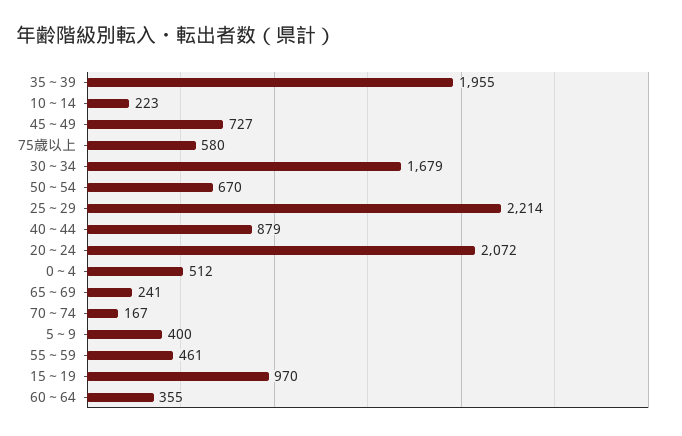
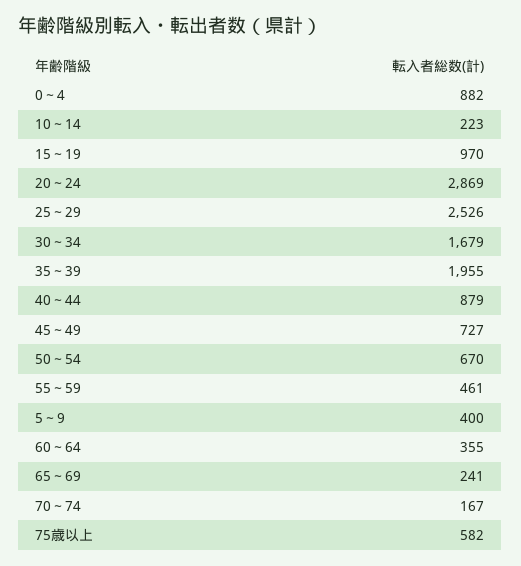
  {
    "35～39": 1955,
    "10～14": 223,
    "45～49": 727,
-   "75歳以上": 580,
+   "75歳以上": 582,
    "30～34": 1679,
    "50～54": 670,
-   "25～29": 2214,
+   "25～29": 2526,
    "40～44": 879,
-   "20～24": 2072,
+   "20～24": 2869,
-   "0～4": 512,
+   "0～4": 882,
    "65～69": 241,
    "70～74": 167,
    "5～9": 400,
    "55～59": 461,
    "15～19": 970,
    "60～64": 355
  }

